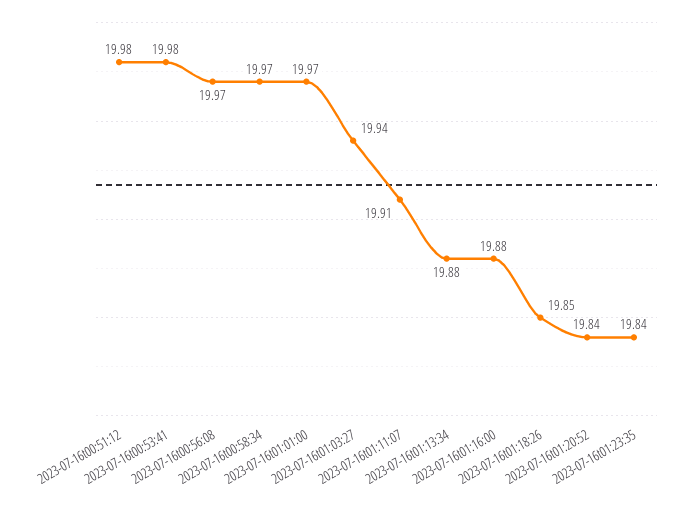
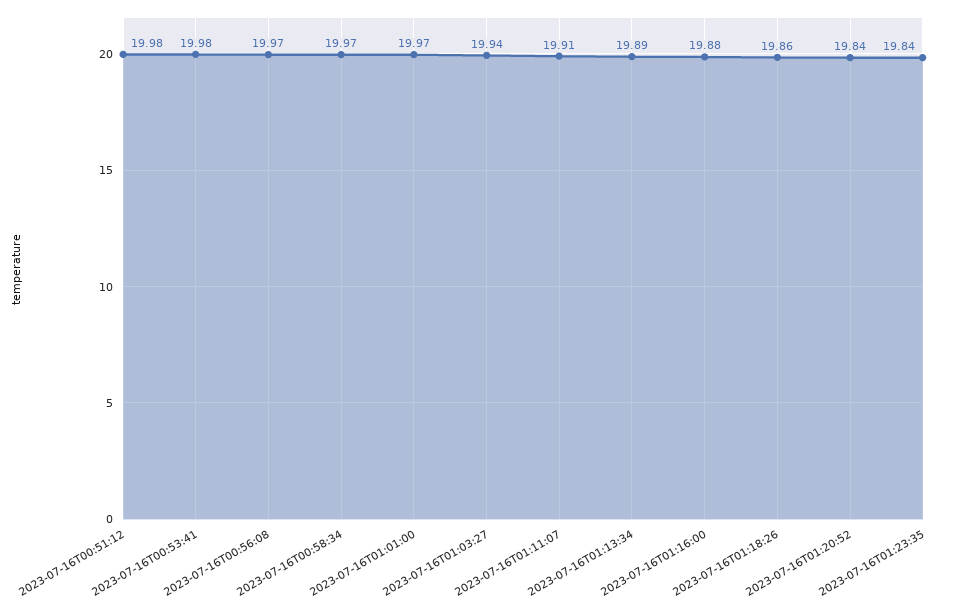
  {
    "2023-07-16t00:51:12": 19.98,
    "2023-07-16t00:53:41": 19.98,
    "2023-07-16t00:56:08": 19.97,
    "2023-07-16t00:58:34": 19.97,
    "2023-07-16t01:01:00": 19.97,
    "2023-07-16t01:03:27": 19.94,
    "2023-07-16t01:11:07": 19.91,
-   "2023-07-16t01:13:34": 19.88,
+   "2023-07-16t01:13:34": 19.89,
    "2023-07-16t01:16:00": 19.88,
-   "2023-07-16t01:18:26": 19.85,
+   "2023-07-16t01:18:26": 19.86,
    "2023-07-16t01:20:52": 19.84,
    "2023-07-16t01:23:35": 19.84
  }

